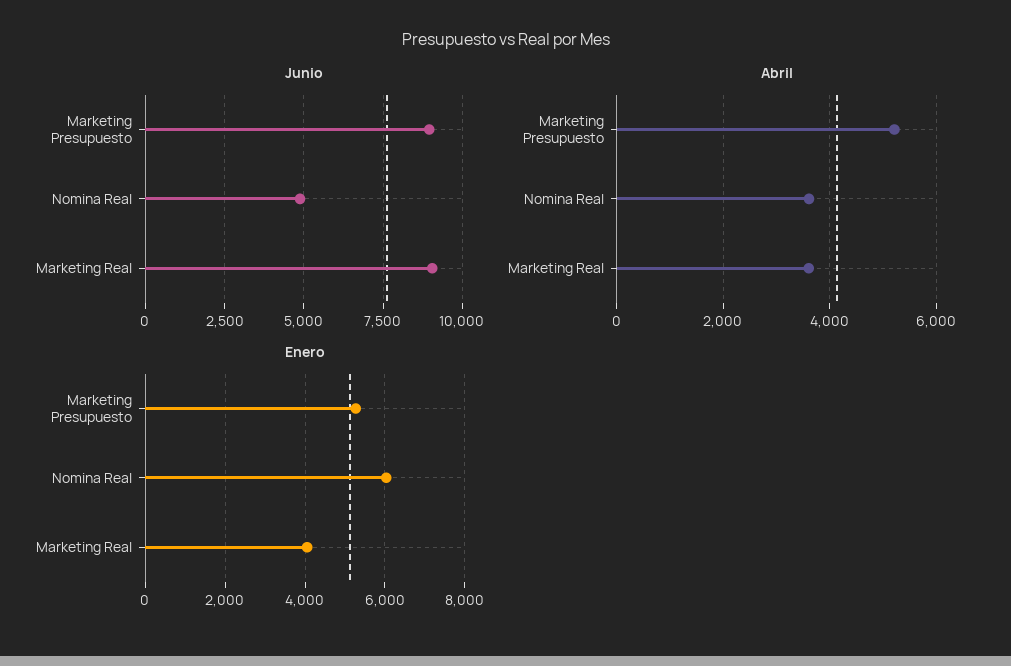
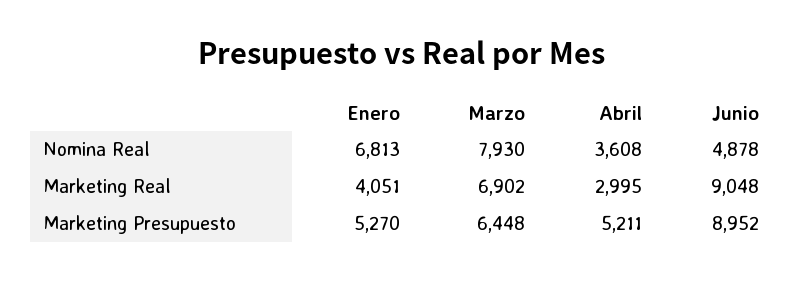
  {
    "Junio": {
      "Marketing Presupuesto": 8952,
      "Nomina Real": 4878,
      "Marketing Real": 9048
    },
    "Abril": {
      "Marketing Presupuesto": 5211,
      "Nomina Real": 3608,
-     "Marketing Real": 3600
+     "Marketing Real": 2995
    },
    "Enero": {
      "Marketing Presupuesto": 5270,
-     "Nomina Real": 6000,
+     "Nomina Real": 6813,
      "Marketing Real": 4051
-   }
+   },
+   "Marzo": {
+     "Nomina Real": 7930,
+     "Marketing Real": 6902,
+     "Marketing Presupuesto": 6448
+   }
  }

